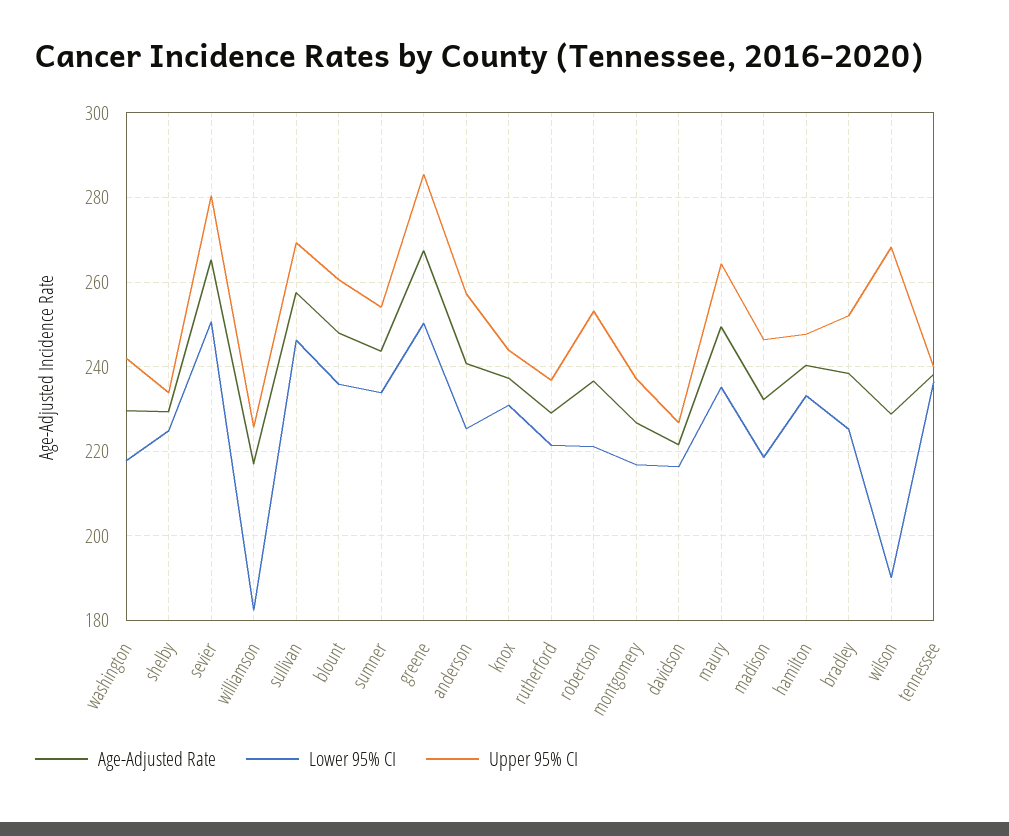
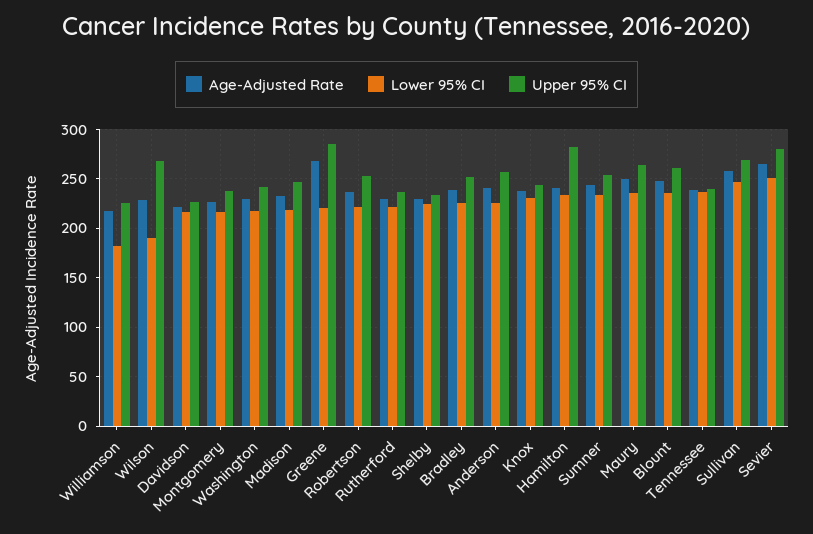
  {
    "Age-Adjusted Rate": {
      "washington": 230,
      "shelby": 230,
      "sevier": 266,
      "williamson": 218,
      "sullivan": 258,
      "blount": 248,
      "sumner": 244,
      "greene": 268,
      "anderson": 240,
      "knox": 238,
      "rutherford": 230,
      "robertson": 236,
      "montgomery": 226,
      "davidson": 222,
      "maury": 250,
      "madison": 232,
      "hamilton": 240,
      "bradley": 238,
      "wilson": 228,
      "tennessee": 238
    },
    "Lower 95% CI": {
      "washington": 218,
      "shelby": 224,
      "sevier": 250,
      "williamson": 182,
      "sullivan": 246,
      "blount": 236,
      "sumner": 234,
-     "greene": 250,
+     "greene": 220,
      "anderson": 226,
      "knox": 230,
      "rutherford": 222,
      "robertson": 222,
      "montgomery": 216,
      "davidson": 216,
      "maury": 236,
      "madison": 218,
      "hamilton": 234,
      "bradley": 226,
      "wilson": 190,
      "tennessee": 236
    },
    "Upper 95% CI": {
      "washington": 242,
      "shelby": 234,
      "sevier": 280,
      "williamson": 226,
      "sullivan": 270,
      "blount": 260,
      "sumner": 254,
      "greene": 286,
      "anderson": 258,
      "knox": 244,
      "rutherford": 236,
      "robertson": 254,
      "montgomery": 238,
      "davidson": 226,
      "maury": 264,
      "madison": 246,
-     "hamilton": 248,
+     "hamilton": 280,
      "bradley": 252,
      "wilson": 268,
      "tennessee": 240
    }
  }

